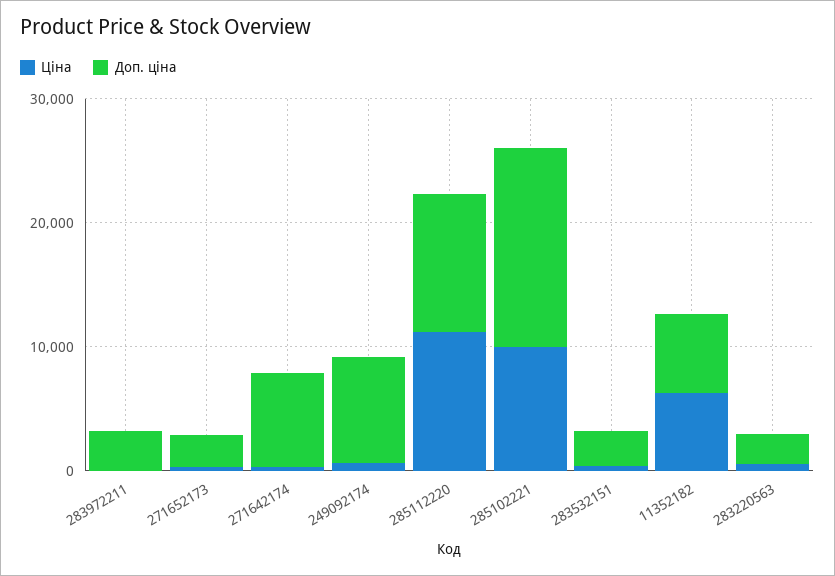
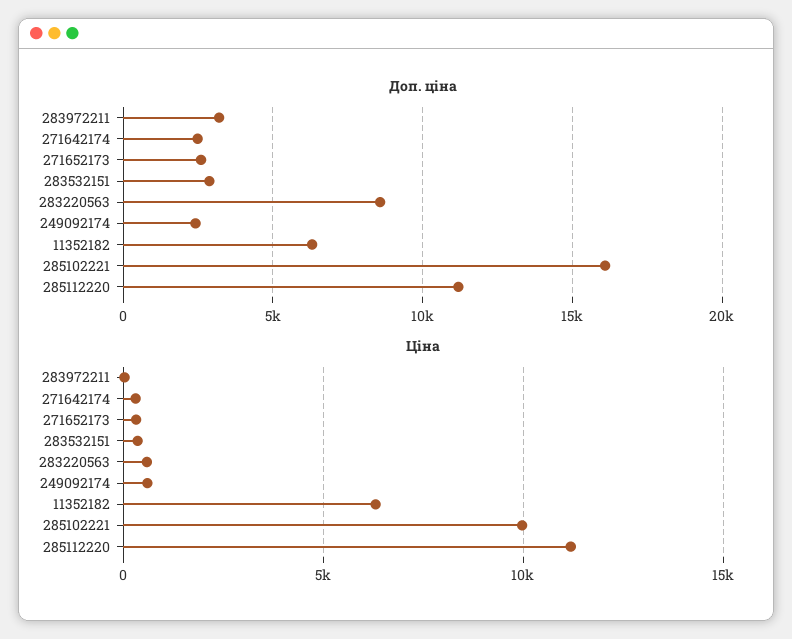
  {
    "Ціна": {
      "283972211": 0,
      "271652173": 500,
      "271642174": 500,
      "249092174": 500,
      "285112220": 11000,
      "285102221": 10000,
      "283532151": 500,
      "11352182": 6500,
      "283220563": 500
    },
    "Доп. ціна": {
      "283972211": 3000,
      "271652173": 2500,
-     "271642174": 8000,
+     "271642174": 2500,
-     "249092174": 8000,
+     "249092174": 2500,
      "285112220": 11000,
      "285102221": 16000,
      "283532151": 3000,
      "11352182": 6500,
-     "283220563": 2000
+     "283220563": 8500
    }
  }

